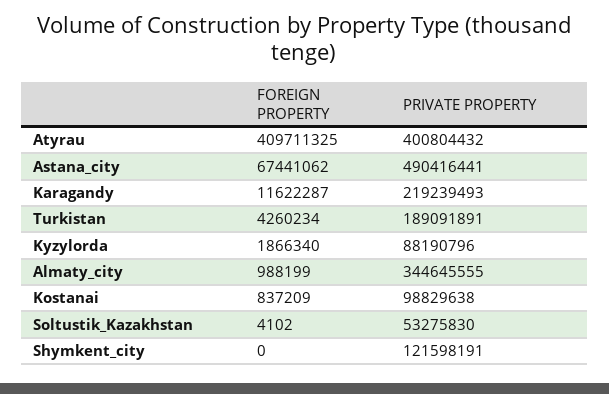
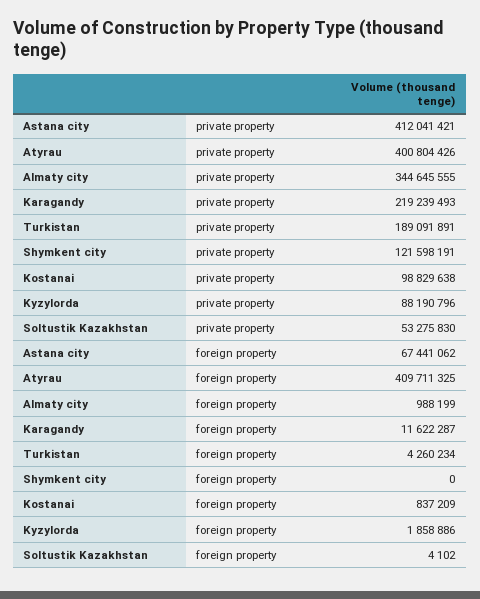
  {
    "FOREIGN PROPERTY": {
      "Atyrau": 409711325,
      "Astana_city": 67441062,
      "Karagandy": 11622287,
      "Turkistan": 4260234,
-     "Kyzylorda": 1866340,
+     "Kyzylorda": 1858886,
      "Almaty_city": 988199,
      "Kostanai": 837209,
      "Soltustik_Kazakhstan": 4102,
      "Shymkent_city": 0
    },
    "PRIVATE PROPERTY": {
-     "Atyrau": 400804432,
+     "Atyrau": 400804426,
-     "Astana_city": 490416441,
+     "Astana_city": 412041421,
      "Karagandy": 219239493,
      "Turkistan": 189091891,
      "Kyzylorda": 88190796,
      "Almaty_city": 344645555,
      "Kostanai": 98829638,
      "Soltustik_Kazakhstan": 53275830,
      "Shymkent_city": 121598191
    }
  }

